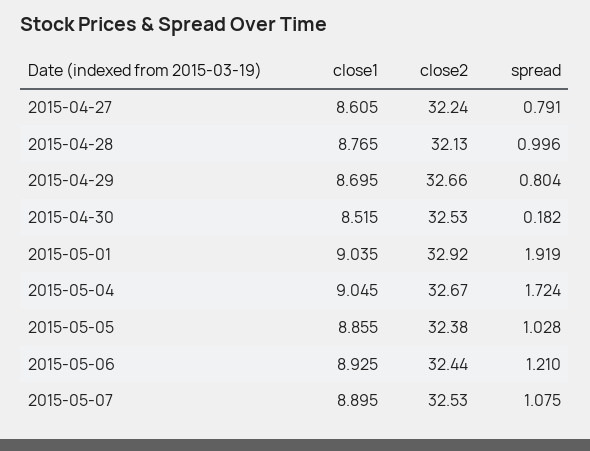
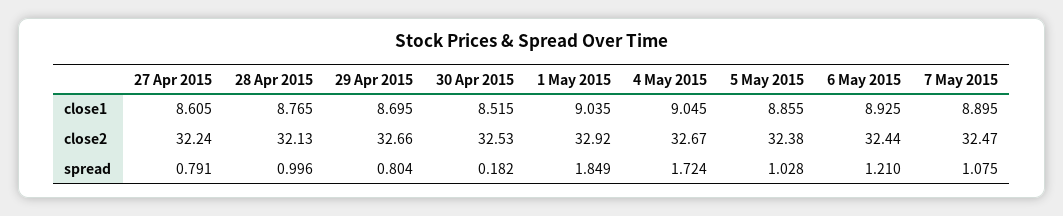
  {
    "close1": {
      "2015-04-27": 8.605,
      "2015-04-28": 8.765,
      "2015-04-29": 8.695,
      "2015-04-30": 8.515,
      "2015-05-01": 9.035,
      "2015-05-04": 9.045,
      "2015-05-05": 8.855,
      "2015-05-06": 8.925,
      "2015-05-07": 8.895
    },
    "close2": {
      "2015-04-27": 32.24,
      "2015-04-28": 32.13,
      "2015-04-29": 32.66,
      "2015-04-30": 32.53,
      "2015-05-01": 32.92,
      "2015-05-04": 32.67,
      "2015-05-05": 32.38,
      "2015-05-06": 32.44,
-     "2015-05-07": 32.53
+     "2015-05-07": 32.47
    },
    "spread": {
      "2015-04-27": 0.791,
      "2015-04-28": 0.996,
      "2015-04-29": 0.804,
      "2015-04-30": 0.182,
-     "2015-05-01": 1.919,
+     "2015-05-01": 1.849,
      "2015-05-04": 1.724,
      "2015-05-05": 1.028,
      "2015-05-06": 1.21,
      "2015-05-07": 1.075
    }
  }

